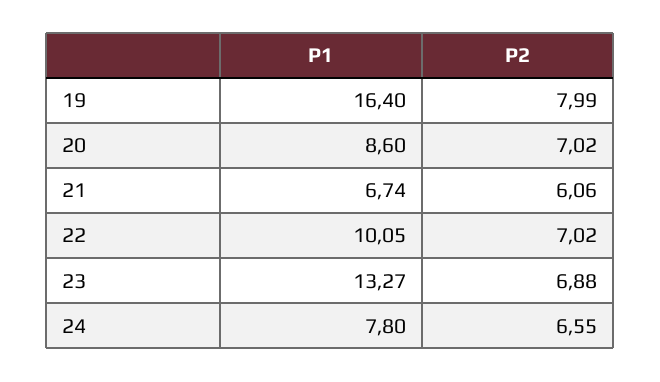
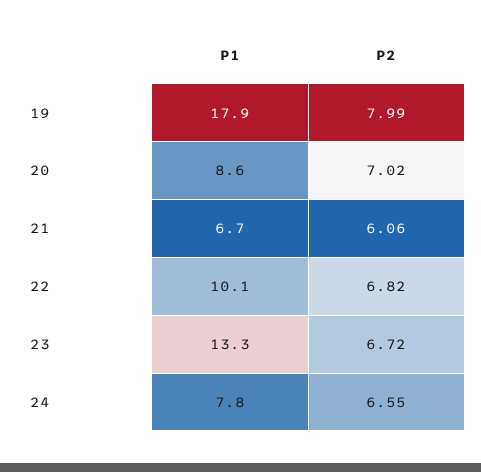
  {
    "P1": {
-     "19": 16.4,
+     "19": 17.9,
      "20": 8.6,
      "21": 6.74,
      "22": 10.05,
      "23": 13.27,
      "24": 7.8
    },
    "P2": {
      "19": 7.99,
      "20": 7.02,
      "21": 6.06,
-     "22": 7.02,
+     "22": 6.82,
-     "23": 6.88,
+     "23": 6.72,
      "24": 6.55
    }
  }

